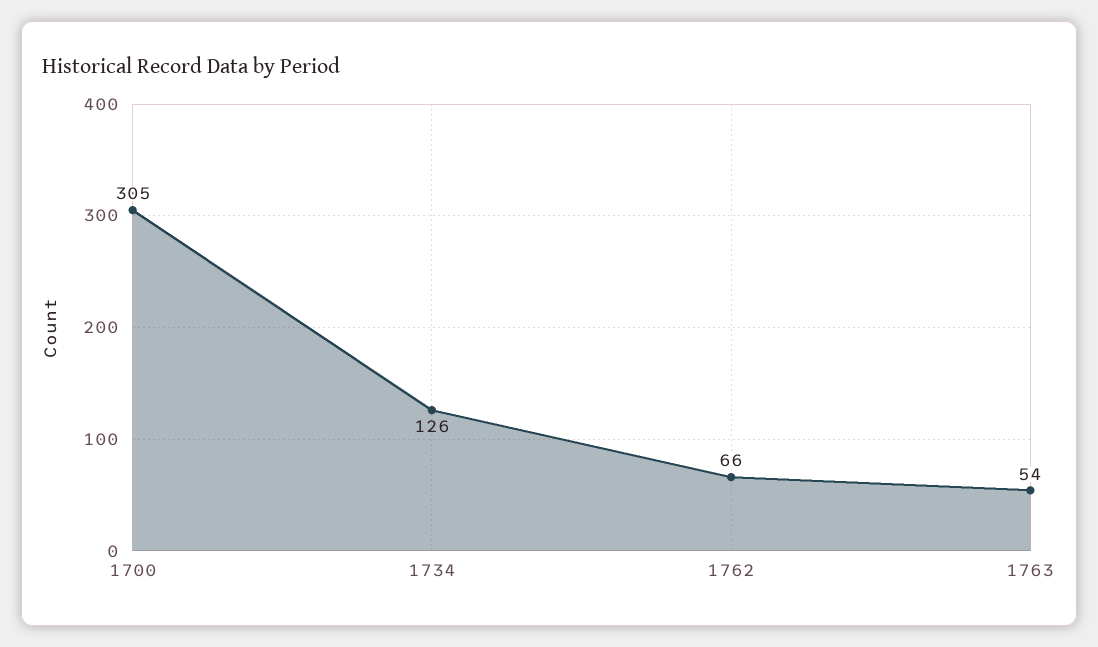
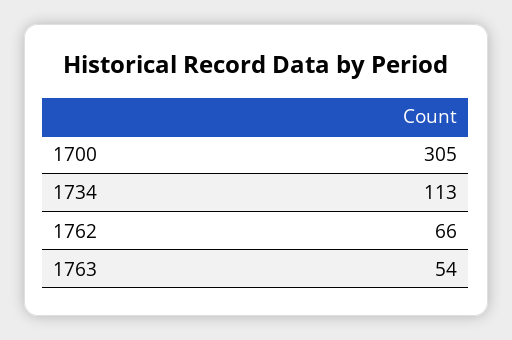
  {
    "1700": 305,
-   "1734": 126,
+   "1734": 113,
    "1762": 66,
    "1763": 54
  }

